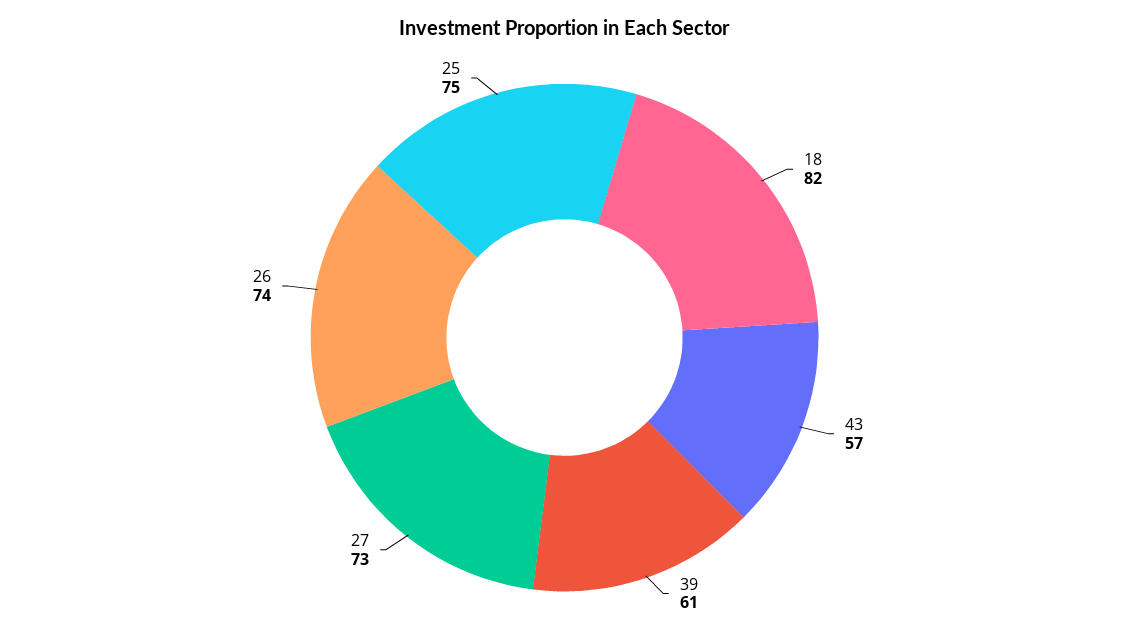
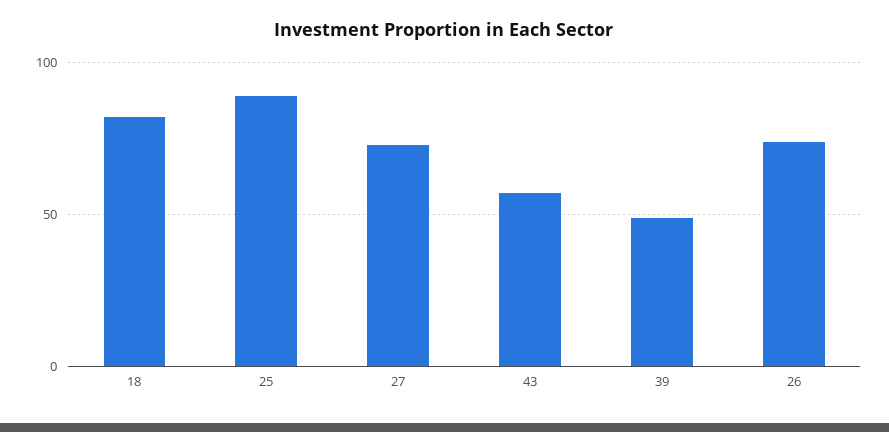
  {
    "18": 82,
    "43": 57,
-   "39": 61,
+   "39": 50,
    "27": 73,
    "26": 74,
-   "25": 75
+   "25": 90
  }

